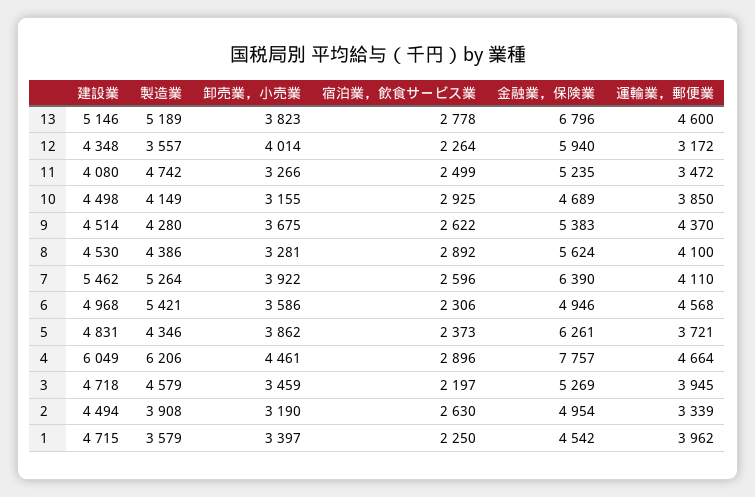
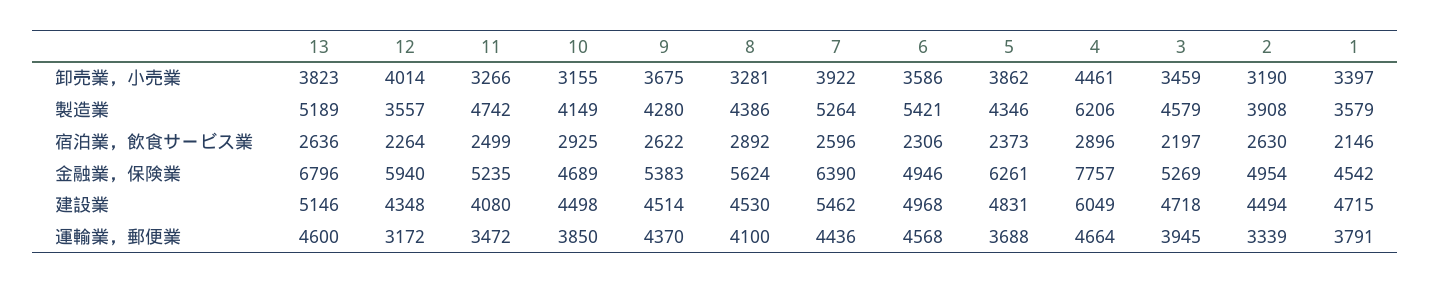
  {
    "建設業": {
      "13": 5146,
      "12": 4348,
      "11": 4080,
      "10": 4498,
      "9": 4514,
      "8": 4530,
      "7": 5462,
      "6": 4968,
      "5": 4831,
      "4": 6049,
      "3": 4718,
      "2": 4494,
      "1": 4715
    },
    "製造業": {
      "13": 5189,
      "12": 3557,
      "11": 4742,
      "10": 4149,
      "9": 4280,
      "8": 4386,
      "7": 5264,
      "6": 5421,
      "5": 4346,
      "4": 6206,
      "3": 4579,
      "2": 3908,
      "1": 3579
    },
    "卸売業，小売業": {
      "13": 3823,
      "12": 4014,
      "11": 3266,
      "10": 3155,
      "9": 3675,
      "8": 3281,
      "7": 3922,
      "6": 3586,
      "5": 3862,
      "4": 4461,
      "3": 3459,
      "2": 3190,
      "1": 3397
    },
    "宿泊業，飲食サービス業": {
-     "13": 2778,
+     "13": 2636,
      "12": 2264,
      "11": 2499,
      "10": 2925,
      "9": 2622,
      "8": 2892,
      "7": 2596,
      "6": 2306,
      "5": 2373,
      "4": 2896,
      "3": 2197,
      "2": 2630,
-     "1": 2250
+     "1": 2146
    },
    "金融業，保険業": {
      "13": 6796,
      "12": 5940,
      "11": 5235,
      "10": 4689,
      "9": 5383,
      "8": 5624,
      "7": 6390,
      "6": 4946,
      "5": 6261,
      "4": 7757,
      "3": 5269,
      "2": 4954,
      "1": 4542
    },
    "運輸業，郵便業": {
      "13": 4600,
      "12": 3172,
      "11": 3472,
      "10": 3850,
      "9": 4370,
      "8": 4100,
-     "7": 4110,
+     "7": 4436,
      "6": 4568,
-     "5": 3721,
+     "5": 3688,
      "4": 4664,
      "3": 3945,
      "2": 3339,
-     "1": 3962
+     "1": 3791
    }
  }

